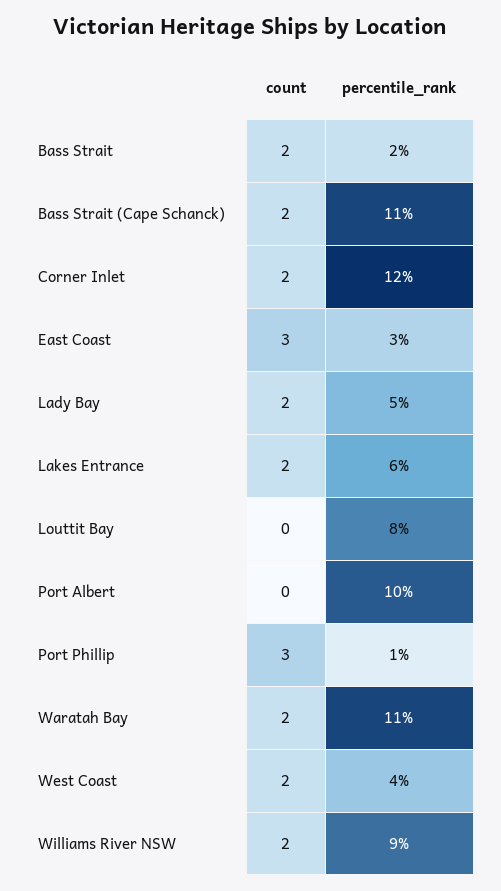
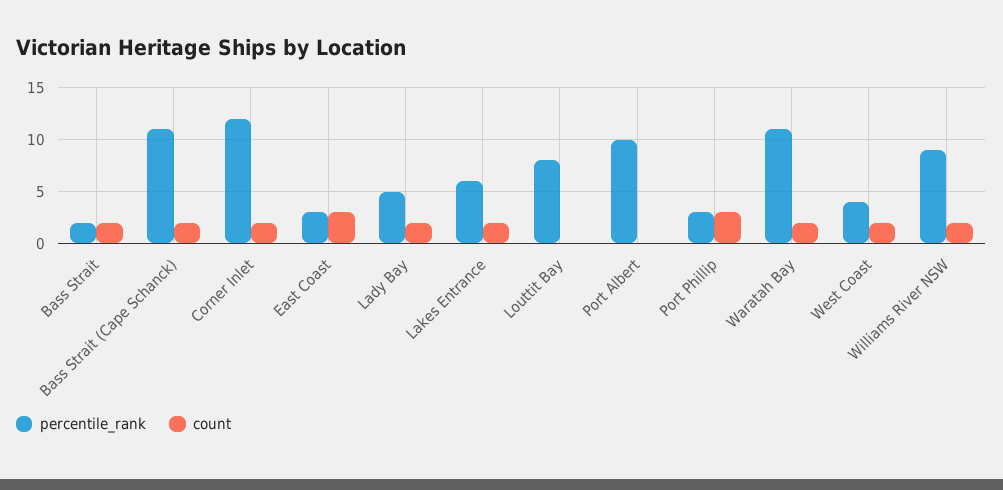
  {
    "count": {
      "Bass Strait": 2,
      "Bass Strait (Cape Schanck)": 2,
      "Corner Inlet": 2,
      "East Coast": 3,
      "Lady Bay": 2,
      "Lakes Entrance": 2,
      "Louttit Bay": 0,
      "Port Albert": 0,
      "Port Phillip": 3,
      "Waratah Bay": 2,
      "West Coast": 2,
      "Williams River NSW": 2
    },
    "percentile_rank": {
      "Bass Strait": 2,
      "Bass Strait (Cape Schanck)": 11,
      "Corner Inlet": 12,
      "East Coast": 3,
      "Lady Bay": 5,
      "Lakes Entrance": 6,
      "Louttit Bay": 8,
      "Port Albert": 10,
-     "Port Phillip": 1,
+     "Port Phillip": 3,
      "Waratah Bay": 11,
      "West Coast": 4,
      "Williams River NSW": 9
    }
  }

